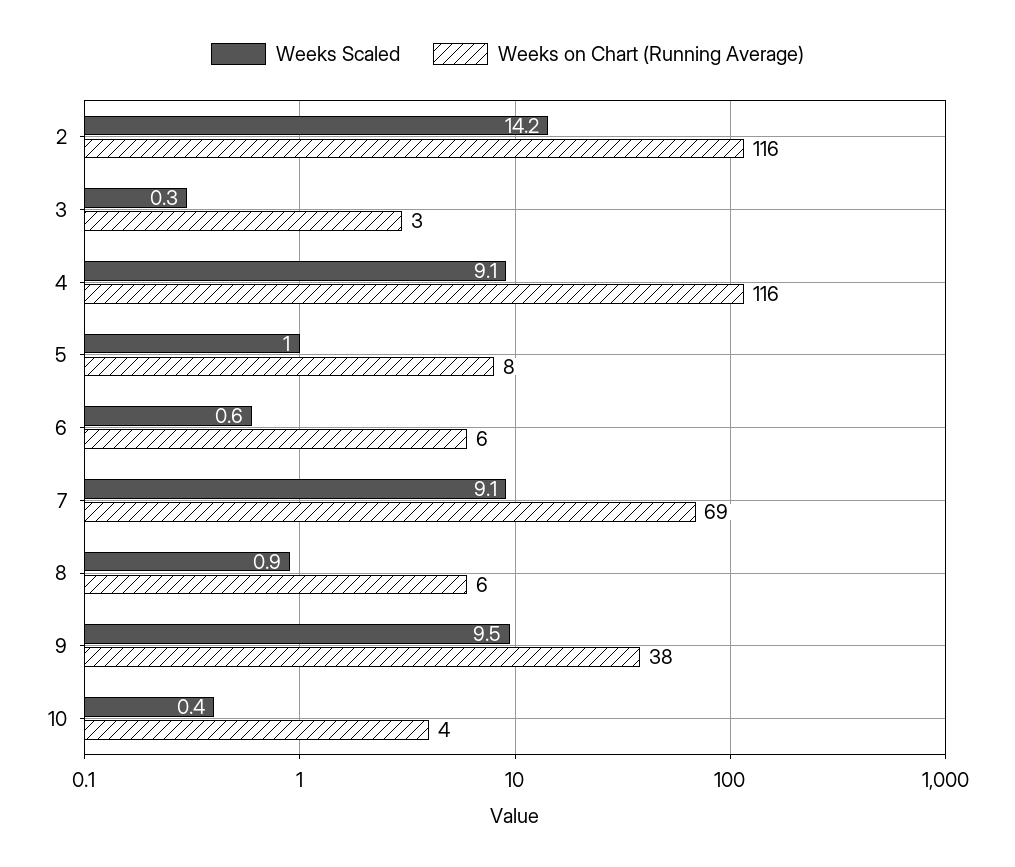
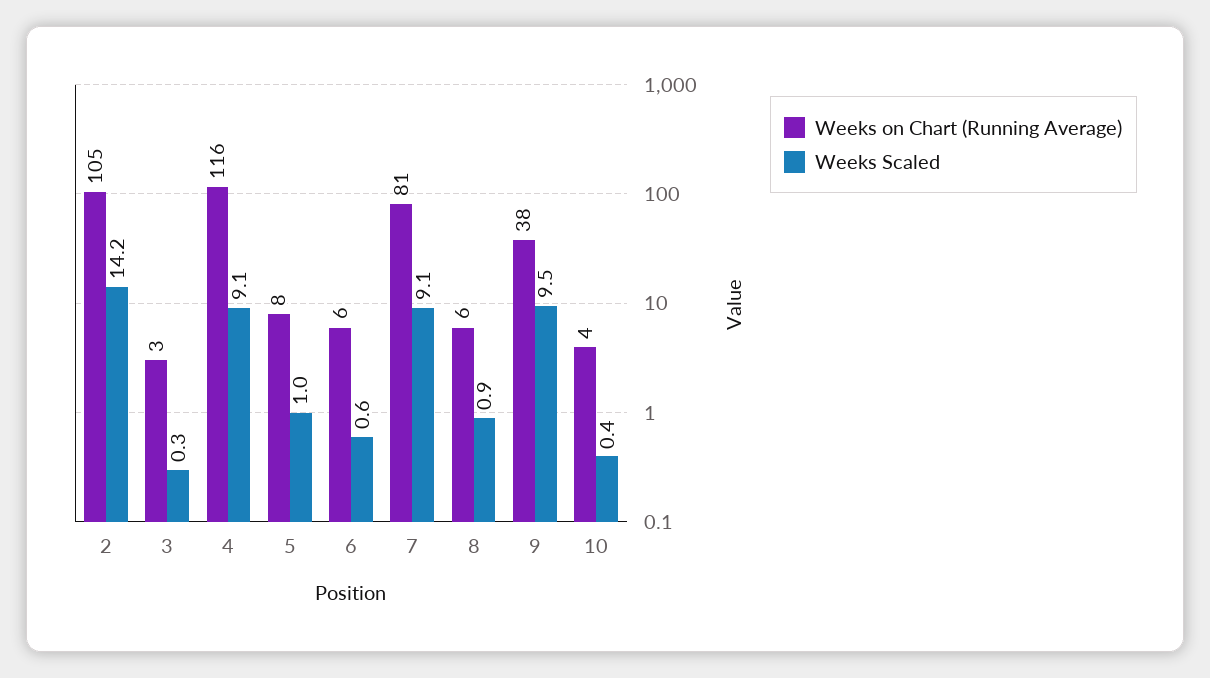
  {
    "Weeks Scaled": {
      "2": 14.2,
      "3": 0.3,
      "4": 9.1,
      "5": 1,
      "6": 0.6,
      "7": 9.1,
      "8": 0.9,
      "9": 9.5,
      "10": 0.4
    },
    "Weeks on Chart (Running Average)": {
-     "2": 116,
+     "2": 105,
      "3": 3,
      "4": 116,
      "5": 8,
      "6": 6,
-     "7": 69,
+     "7": 81,
      "8": 6,
      "9": 38,
      "10": 4
    }
  }

